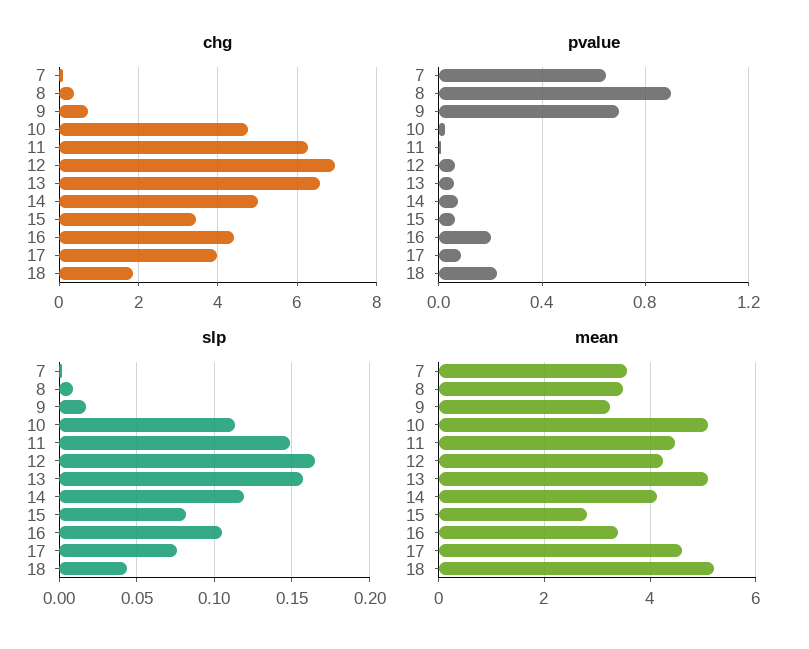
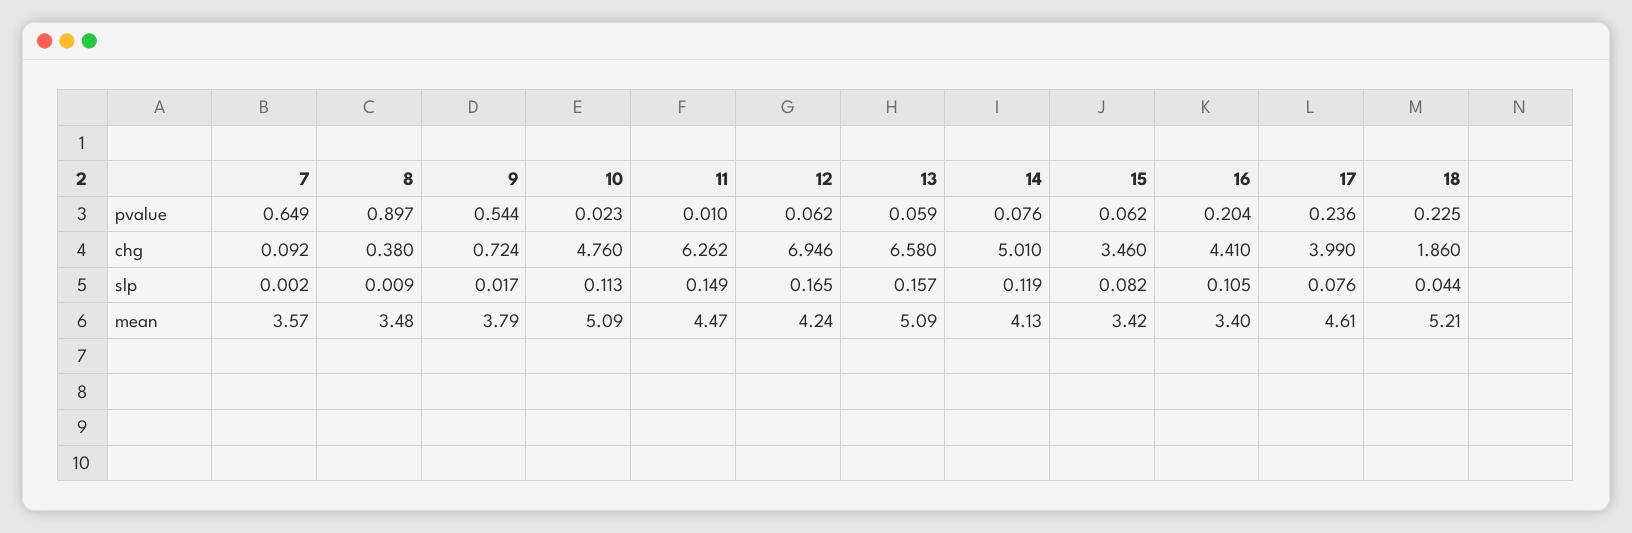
  {
    "chg": {
      "7": 0.092,
      "8": 0.38,
      "9": 0.724,
      "10": 4.76,
      "11": 6.262,
      "12": 6.946,
      "13": 6.58,
      "14": 5.01,
      "15": 3.46,
      "16": 4.41,
      "17": 3.99,
      "18": 1.86
    },
    "pvalue": {
      "7": 0.649,
      "8": 0.897,
-     "9": 0.7,
+     "9": 0.544,
      "10": 0.023,
      "11": 0.01,
      "12": 0.062,
      "13": 0.059,
      "14": 0.076,
      "15": 0.062,
      "16": 0.204,
-     "17": 0.1,
+     "17": 0.236,
      "18": 0.225
    },
    "slp": {
      "7": 0.002,
      "8": 0.009,
      "9": 0.017,
      "10": 0.113,
      "11": 0.149,
      "12": 0.165,
      "13": 0.157,
      "14": 0.119,
      "15": 0.082,
      "16": 0.105,
      "17": 0.076,
      "18": 0.044
    },
    "mean": {
      "7": 3.57,
      "8": 3.48,
-     "9": 3.2,
+     "9": 3.79,
      "10": 5.09,
      "11": 4.47,
      "12": 4.24,
      "13": 5.09,
      "14": 4.13,
-     "15": 2.8,
+     "15": 3.42,
      "16": 3.4,
      "17": 4.61,
      "18": 5.21
    }
  }

